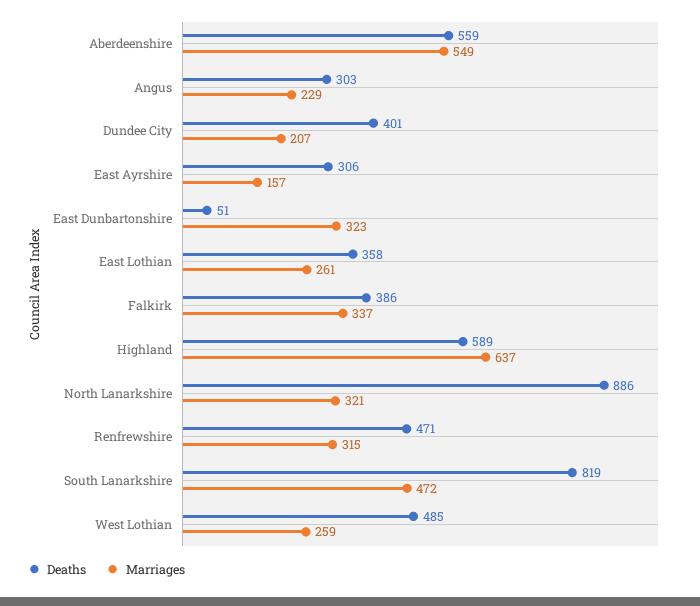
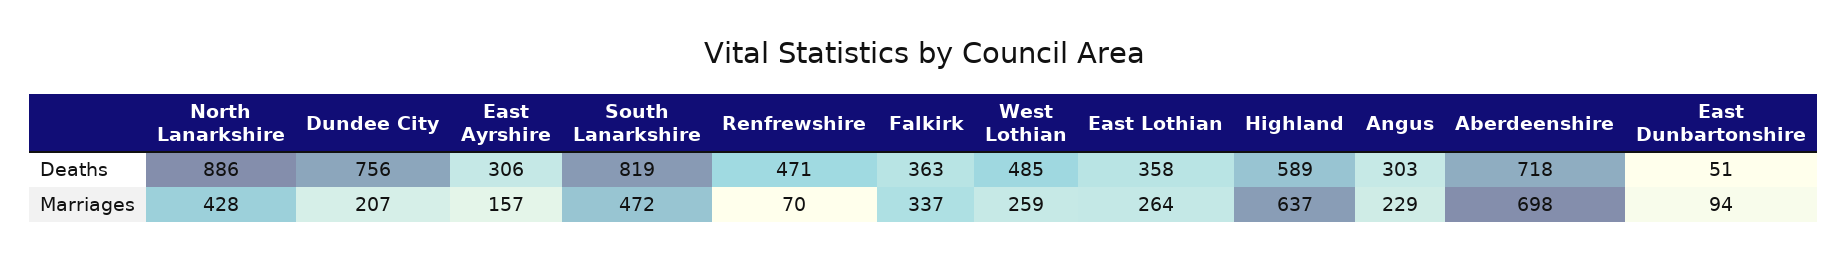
  {
    "Deaths": {
-     "Aberdeenshire": 559,
+     "Aberdeenshire": 718,
      "Angus": 303,
-     "Dundee City": 401,
+     "Dundee City": 756,
      "East Ayrshire": 306,
      "East Dunbartonshire": 51,
      "East Lothian": 358,
-     "Falkirk": 386,
+     "Falkirk": 363,
      "Highland": 589,
      "North Lanarkshire": 886,
      "Renfrewshire": 471,
      "South Lanarkshire": 819,
      "West Lothian": 485
    },
    "Marriages": {
-     "Aberdeenshire": 549,
+     "Aberdeenshire": 698,
      "Angus": 229,
      "Dundee City": 207,
      "East Ayrshire": 157,
-     "East Dunbartonshire": 323,
+     "East Dunbartonshire": 94,
-     "East Lothian": 261,
+     "East Lothian": 264,
      "Falkirk": 337,
      "Highland": 637,
-     "North Lanarkshire": 321,
+     "North Lanarkshire": 428,
-     "Renfrewshire": 315,
+     "Renfrewshire": 70,
      "South Lanarkshire": 472,
      "West Lothian": 259
    }
  }

